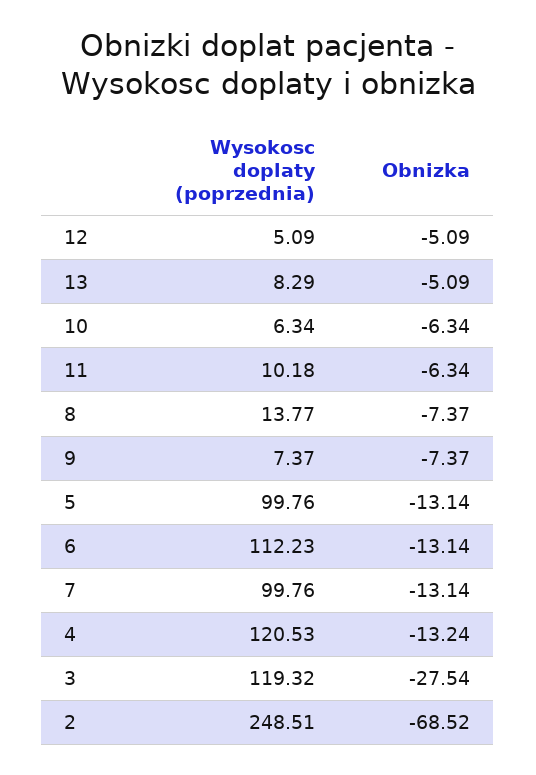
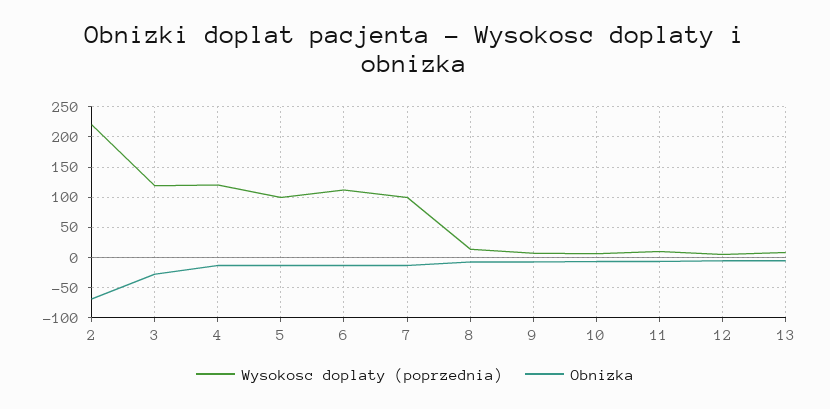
  {
    "Wysokosc doplaty (poprzednia)": {
      "12": 5.09,
      "13": 8.29,
      "10": 6.34,
      "11": 10.18,
      "8": 13.77,
      "9": 7.37,
      "5": 99.76,
      "6": 112.23,
      "7": 99.76,
      "4": 120.53,
      "3": 119.32,
-     "2": 248.51
+     "2": 220
    },
    "Obnizka": {
      "12": -5.09,
      "13": -5.09,
      "10": -6.34,
      "11": -6.34,
      "8": -7.37,
      "9": -7.37,
      "5": -13.14,
      "6": -13.14,
      "7": -13.14,
      "4": -13.24,
      "3": -27.54,
      "2": -68.52
    }
  }

